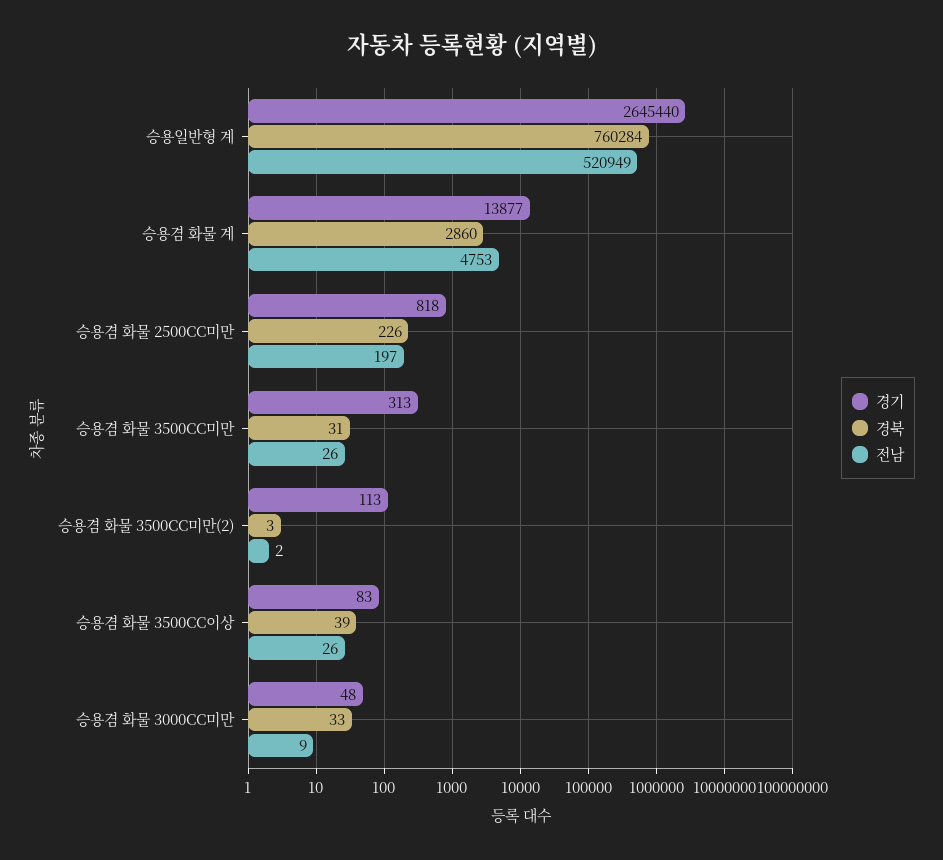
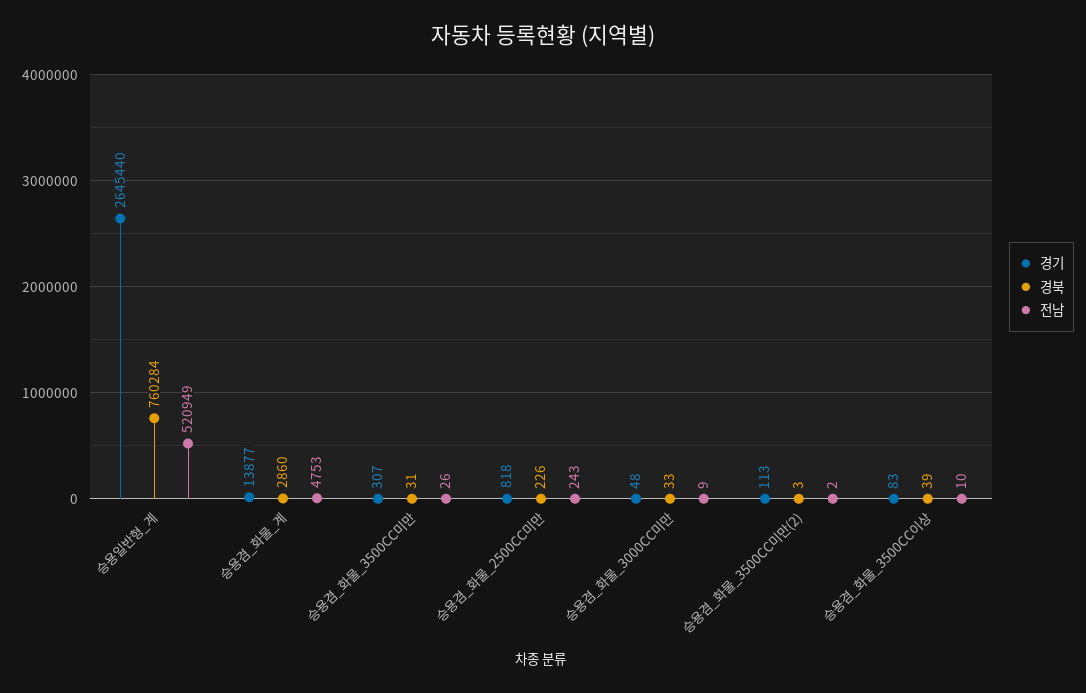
  {
    "경기": {
      "승용일반형 계": 2645440,
      "승용겸 화물 계": 13877,
      "승용겸 화물 2500CC미만": 818,
-     "승용겸 화물 3500CC미만": 313,
+     "승용겸 화물 3500CC미만": 307,
      "승용겸 화물 3500CC미만(2)": 113,
      "승용겸 화물 3500CC이상": 83,
      "승용겸 화물 3000CC미만": 48
    },
    "경북": {
      "승용일반형 계": 760284,
      "승용겸 화물 계": 2860,
      "승용겸 화물 2500CC미만": 226,
      "승용겸 화물 3500CC미만": 31,
      "승용겸 화물 3500CC미만(2)": 3,
      "승용겸 화물 3500CC이상": 39,
      "승용겸 화물 3000CC미만": 33
    },
    "전남": {
      "승용일반형 계": 520949,
      "승용겸 화물 계": 4753,
-     "승용겸 화물 2500CC미만": 197,
+     "승용겸 화물 2500CC미만": 243,
      "승용겸 화물 3500CC미만": 26,
      "승용겸 화물 3500CC미만(2)": 2,
-     "승용겸 화물 3500CC이상": 26,
+     "승용겸 화물 3500CC이상": 10,
      "승용겸 화물 3000CC미만": 9
    }
  }

